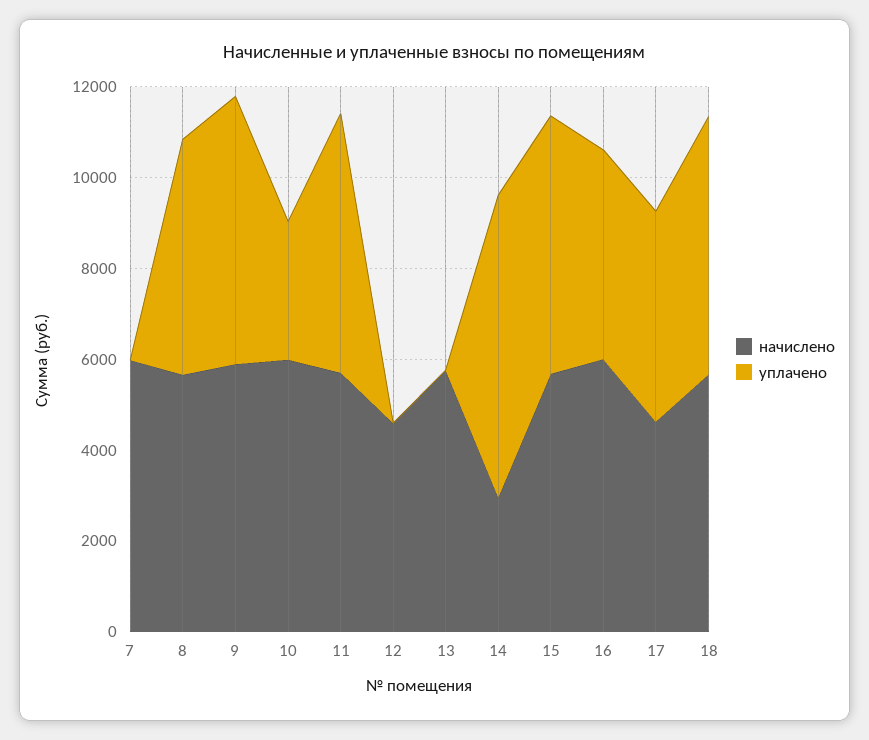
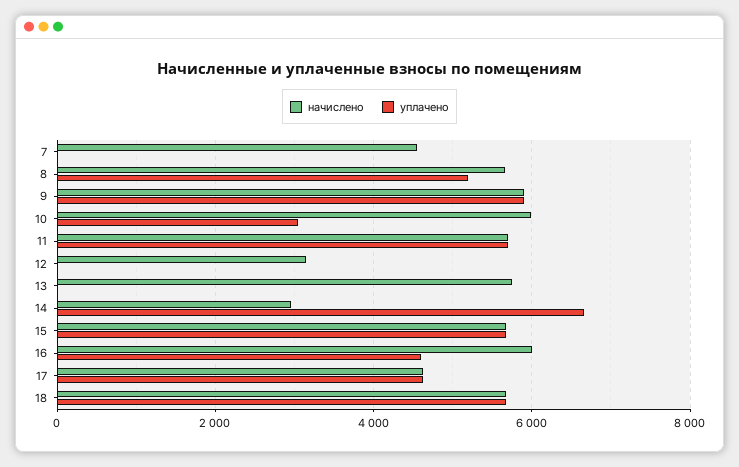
  {
    "начислено": {
-     "7": 6000,
+     "7": 4600,
      "8": 5600,
      "9": 5800,
      "10": 6000,
      "11": 5800,
-     "12": 4500,
+     "12": 3200,
      "13": 5800,
      "14": 3000,
      "15": 5600,
      "16": 6000,
      "17": 4600,
      "18": 5600
    },
    "уплачено": {
      "7": 0,
      "8": 5200,
      "9": 5800,
      "10": 3000,
      "11": 5800,
      "12": 0,
      "13": 0,
      "14": 6600,
      "15": 5600,
      "16": 4600,
      "17": 4600,
      "18": 5600
    }
  }

